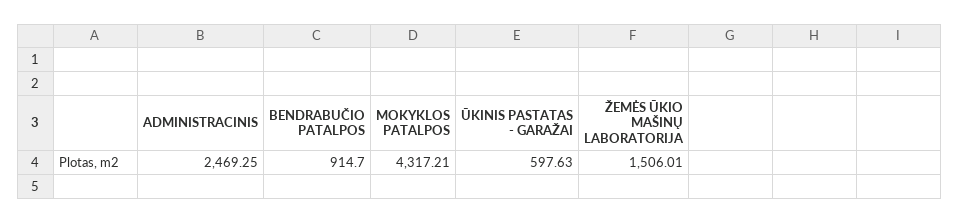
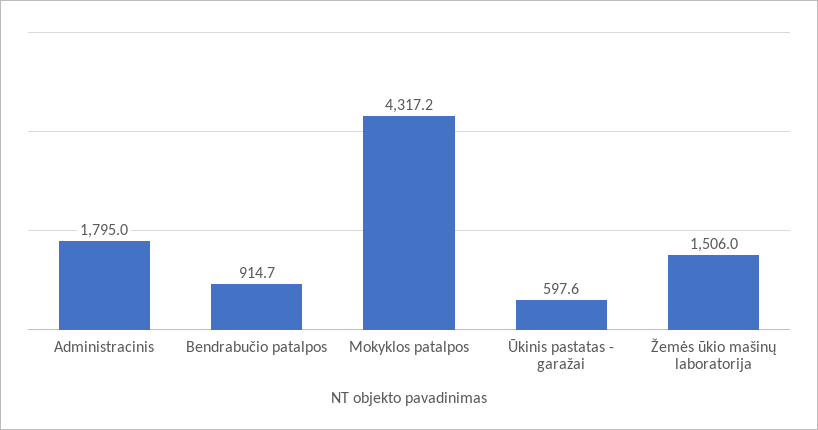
  {
-   "ADMINISTRACINIS": 2469.25,
+   "ADMINISTRACINIS": 1795,
    "BENDRABUČIO PATALPOS": 914.7,
    "MOKYKLOS PATALPOS": 4317.21,
    "ŪKINIS PASTATAS - GARAŽAI": 597.63,
    "ŽEMĖS ŪKIO MAŠINŲ LABORATORIJA": 1506.01
  }

